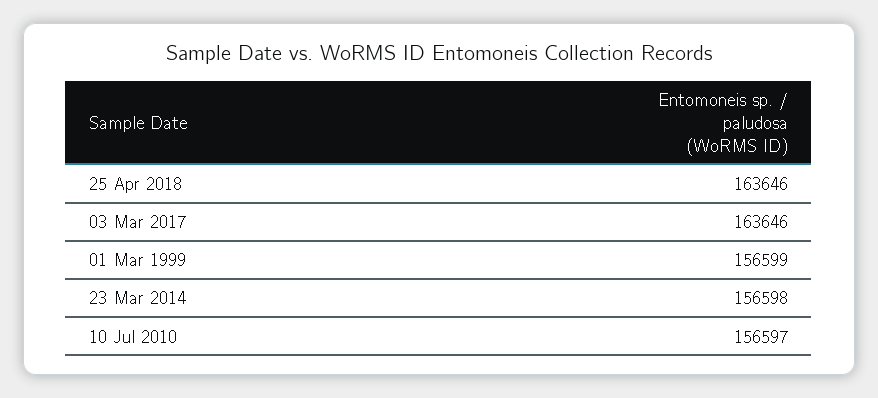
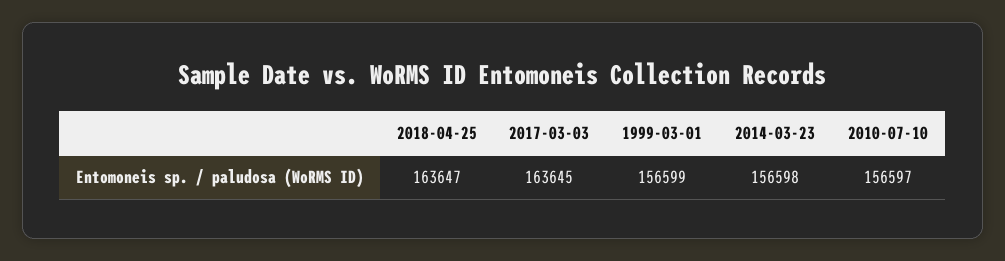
  {
-   "25 Apr 2018": 163646,
+   "25 Apr 2018": 163647,
-   "03 Mar 2017": 163646,
+   "03 Mar 2017": 163645,
    "01 Mar 1999": 156599,
    "23 Mar 2014": 156598,
    "10 Jul 2010": 156597
  }

